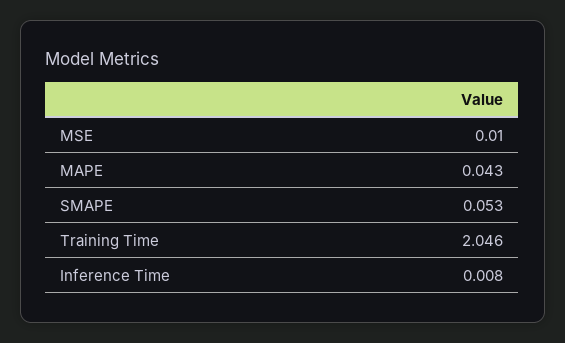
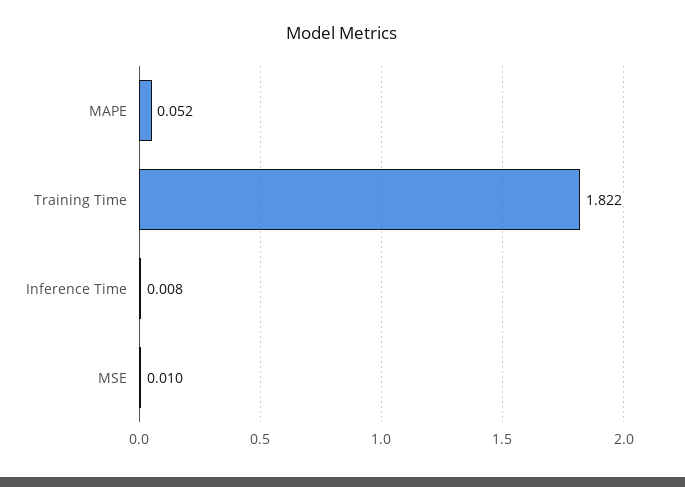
  {
    "MSE": 0.01,
-   "MAPE": 0.043,
+   "MAPE": 0.052,
-   "SMAPE": 0.053,
-   "Training Time": 2.046,
+   "Training Time": 1.822,
    "Inference Time": 0.008
  }

